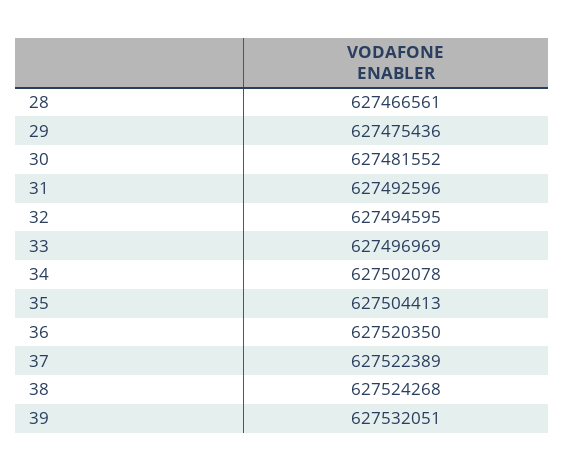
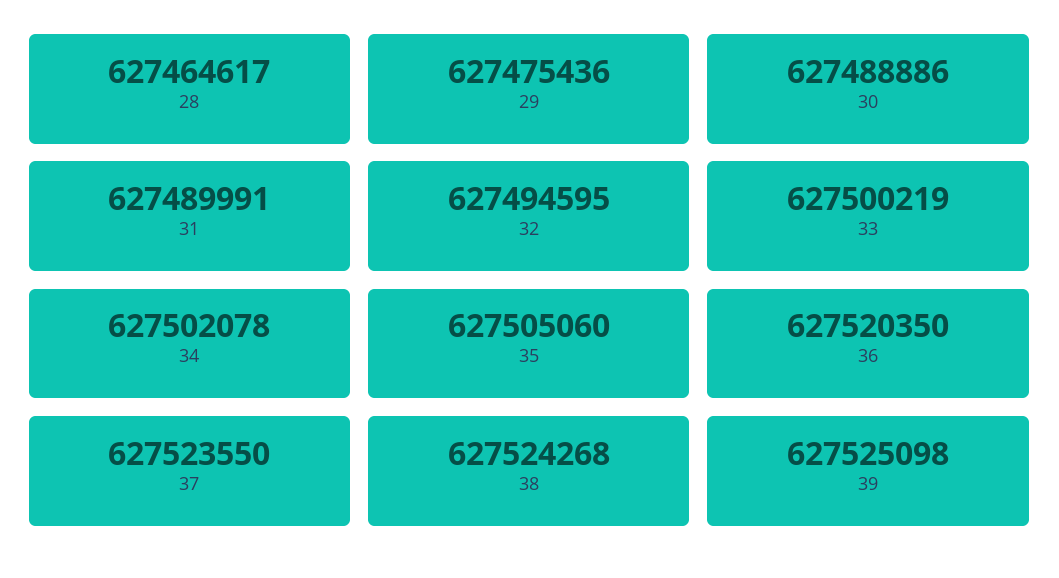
  {
-   "28": 627466561,
+   "28": 627464617,
    "29": 627475436,
-   "30": 627481552,
+   "30": 627488886,
-   "31": 627492596,
+   "31": 627489991,
    "32": 627494595,
-   "33": 627496969,
+   "33": 627500219,
    "34": 627502078,
-   "35": 627504413,
+   "35": 627505060,
    "36": 627520350,
-   "37": 627522389,
+   "37": 627523550,
    "38": 627524268,
-   "39": 627532051
+   "39": 627525098
  }

